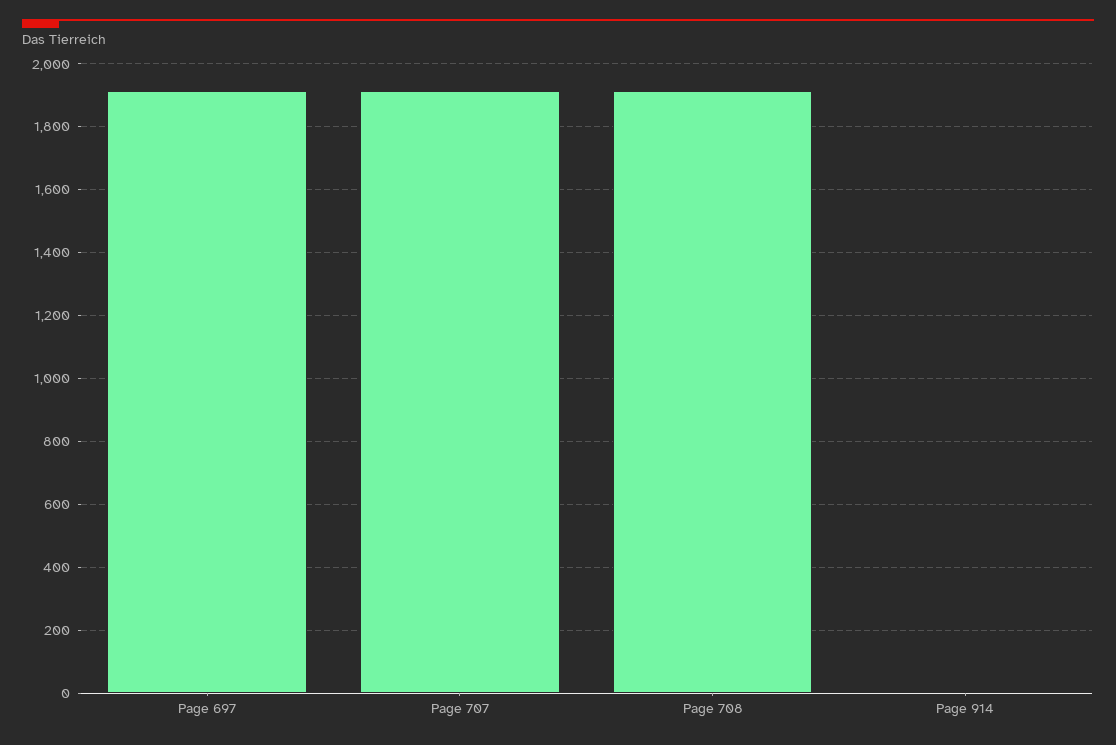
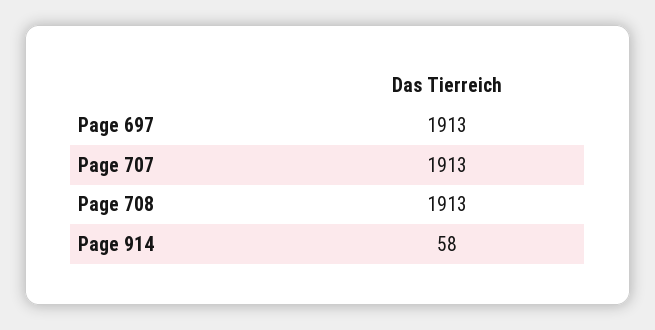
  {
    "Page 697": 1913,
    "Page 707": 1913,
    "Page 708": 1913,
-   "Page 914": 0
+   "Page 914": 58
  }

